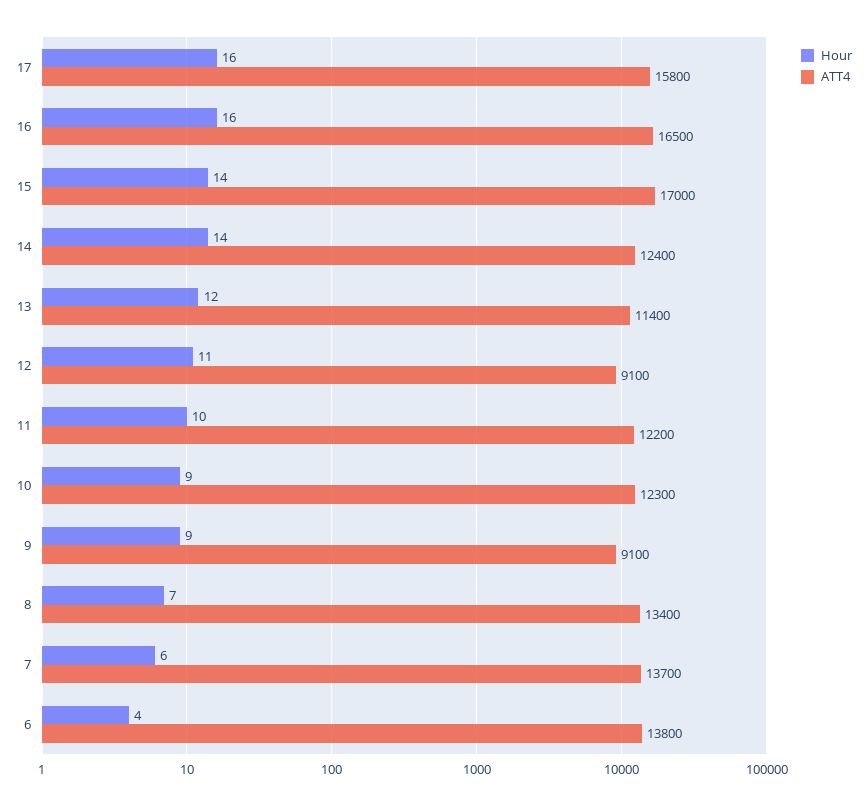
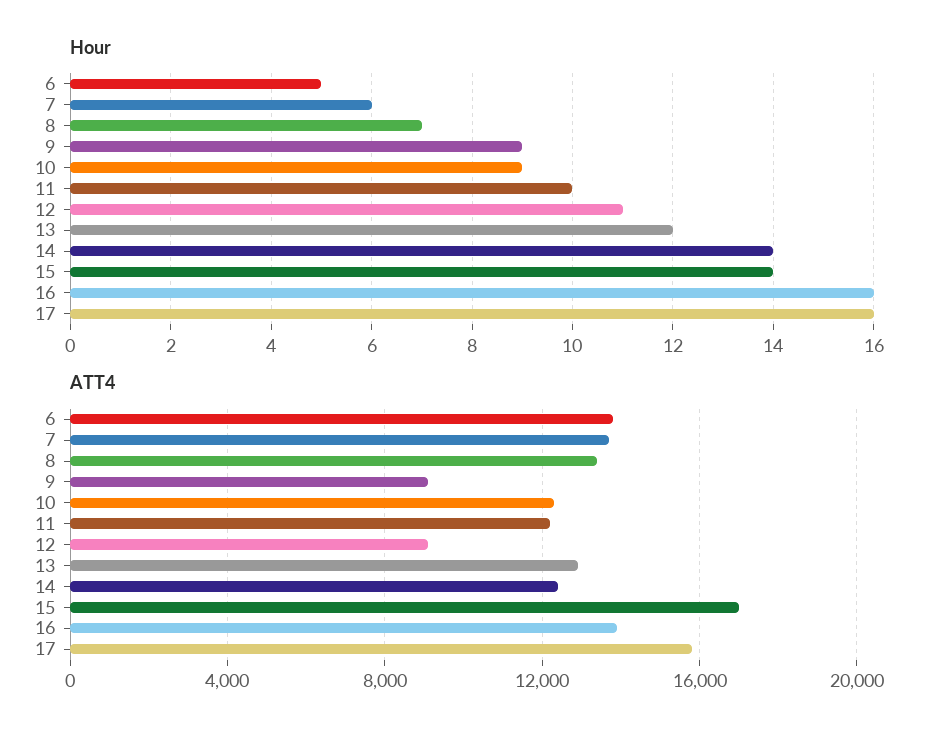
  {
    "Hour": {
      "17": 16,
      "16": 16,
      "15": 14,
      "14": 14,
      "13": 12,
      "12": 11,
      "11": 10,
      "10": 9,
      "9": 9,
      "8": 7,
      "7": 6,
-     "6": 4
+     "6": 5
    },
    "ATT4": {
      "17": 15800,
-     "16": 16500,
+     "16": 14000,
      "15": 17000,
      "14": 12400,
-     "13": 11400,
+     "13": 13000,
      "12": 9100,
      "11": 12200,
      "10": 12300,
      "9": 9100,
      "8": 13400,
      "7": 13700,
      "6": 13800
    }
  }

